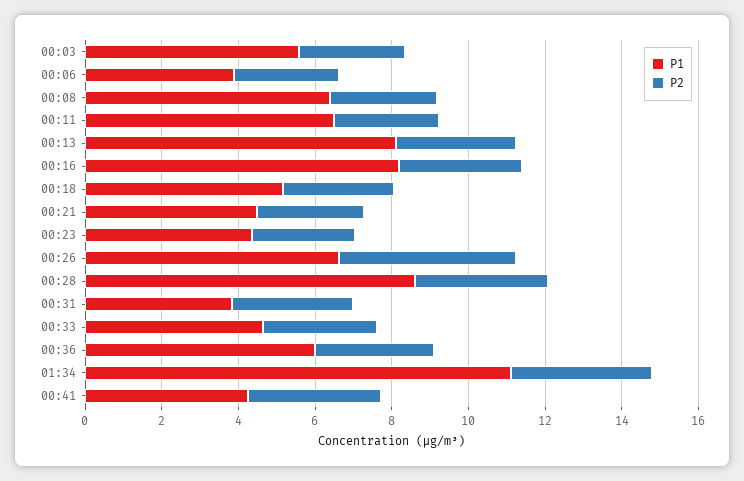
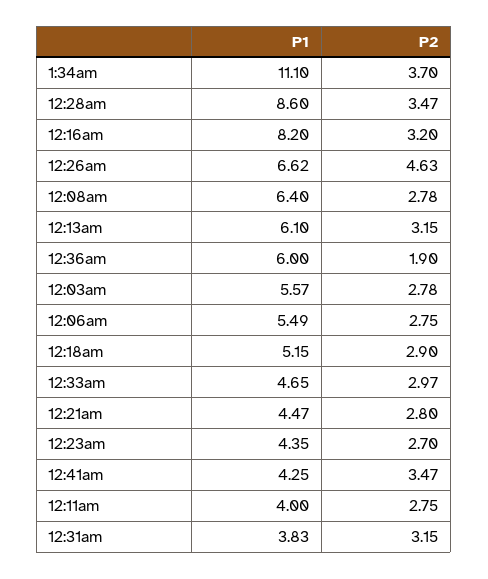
  {
    "P1": {
      "00:03": 5.57,
-     "00:06": 4,
+     "00:06": 5.49,
      "00:08": 6.4,
-     "00:11": 6.5,
+     "00:11": 4,
-     "00:13": 8,
+     "00:13": 6.1,
      "00:16": 8.2,
      "00:18": 5.15,
      "00:21": 4.47,
      "00:23": 4.35,
      "00:26": 6.62,
      "00:28": 8.6,
      "00:31": 3.83,
      "00:33": 4.65,
      "00:36": 6,
      "01:34": 11.1,
      "00:41": 4.25
    },
    "P2": {
      "00:03": 2.78,
      "00:06": 2.75,
      "00:08": 2.78,
      "00:11": 2.75,
      "00:13": 3.15,
      "00:16": 3.2,
      "00:18": 2.9,
      "00:21": 2.8,
      "00:23": 2.7,
      "00:26": 4.63,
      "00:28": 3.47,
      "00:31": 3.15,
      "00:33": 2.97,
-     "00:36": 3,
+     "00:36": 1.9,
      "01:34": 3.7,
      "00:41": 3.47
    }
  }

